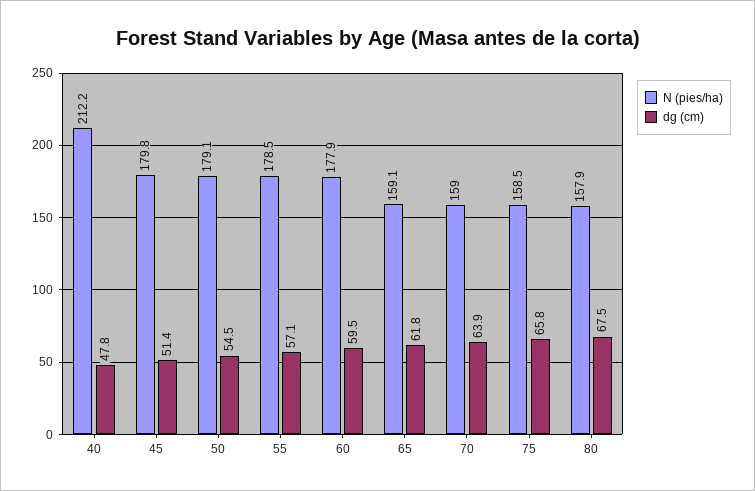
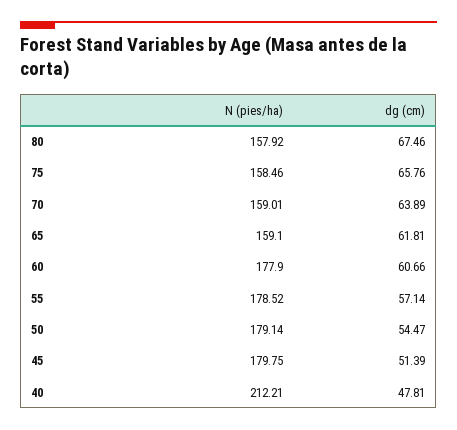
  {
    "N (pies/ha)": {
      "40": 212.21,
      "45": 179.75,
      "50": 179.14,
      "55": 178.52,
      "60": 177.9,
      "65": 159.1,
      "70": 159.01,
      "75": 158.46,
      "80": 157.92
    },
    "dg (cm)": {
      "40": 47.81,
      "45": 51.39,
      "50": 54.47,
      "55": 57.14,
-     "60": 59.5,
+     "60": 60.66,
      "65": 61.81,
      "70": 63.89,
      "75": 65.76,
      "80": 67.46
    }
  }

